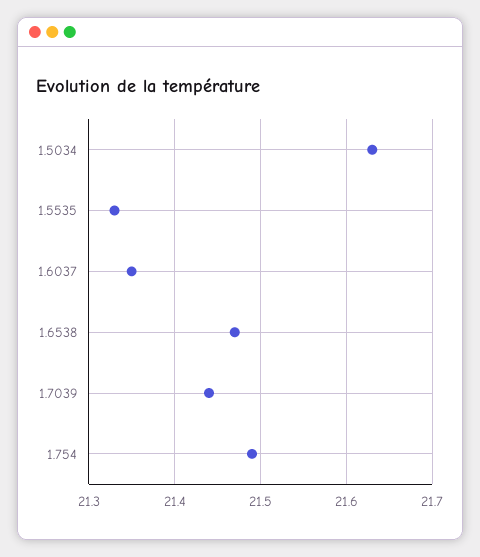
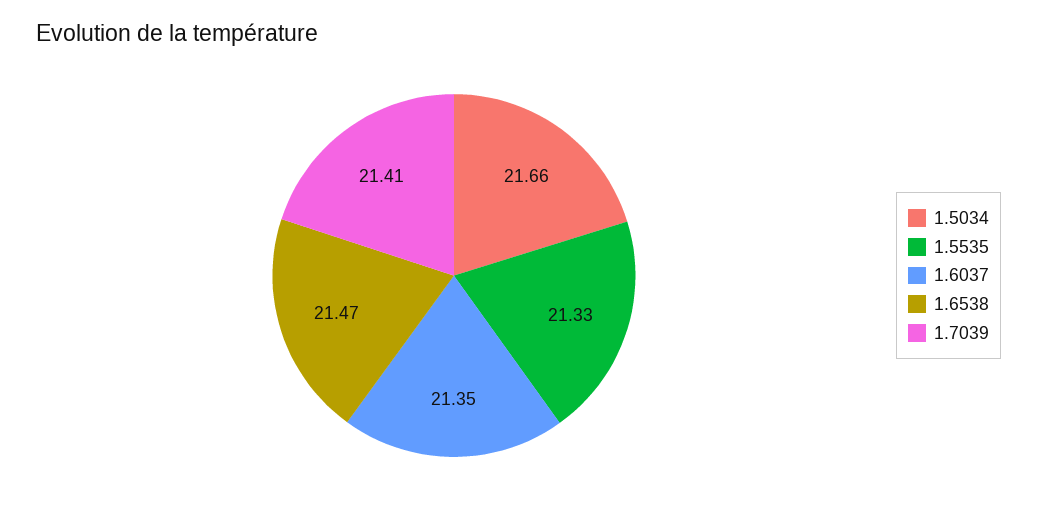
  {
-   "1.5034": 21.63,
+   "1.5034": 21.66,
    "1.5535": 21.33,
    "1.6037": 21.35,
    "1.6538": 21.47,
-   "1.7039": 21.44,
+   "1.7039": 21.41
-   "1.754": 21.49
  }

